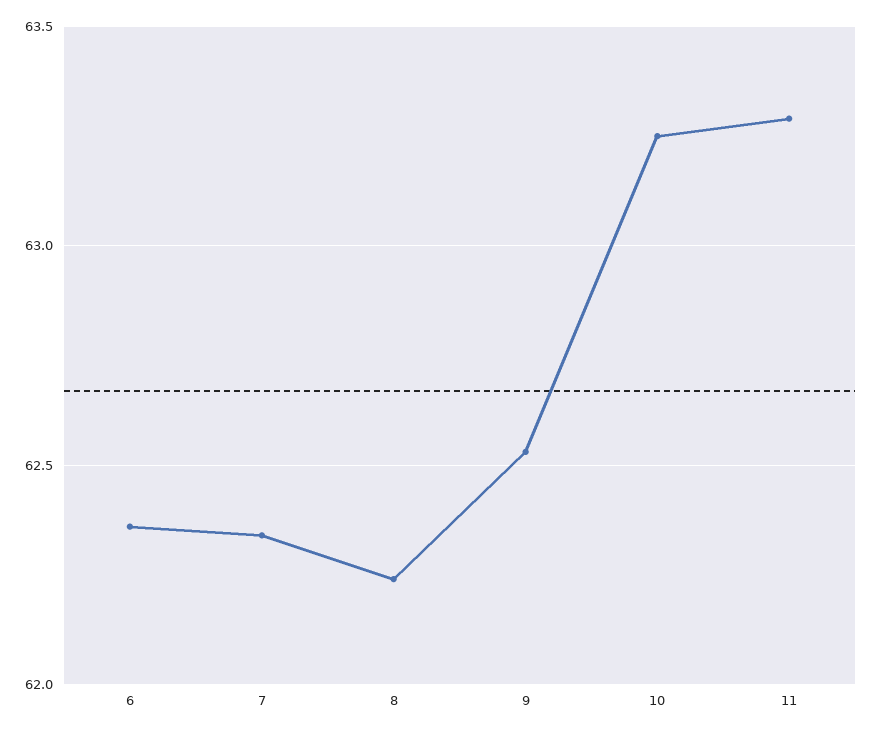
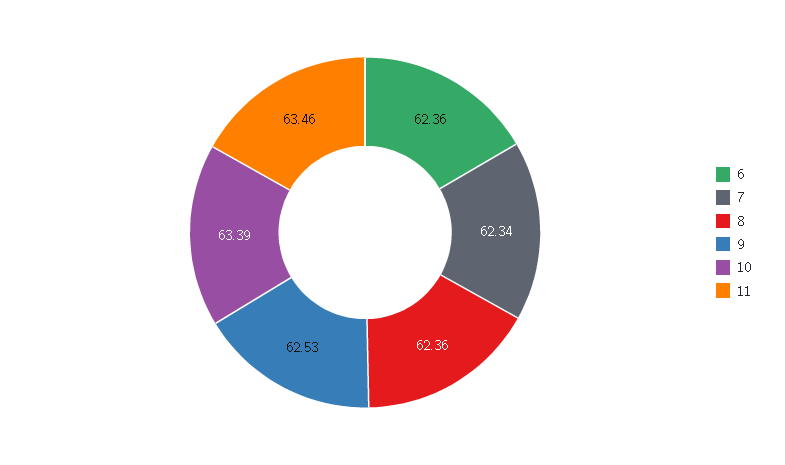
  {
    "6": 62.36,
    "7": 62.34,
-   "8": 62.25,
+   "8": 62.36,
    "9": 62.53,
-   "10": 63.25,
+   "10": 63.39,
-   "11": 63.3
+   "11": 63.46
  }

